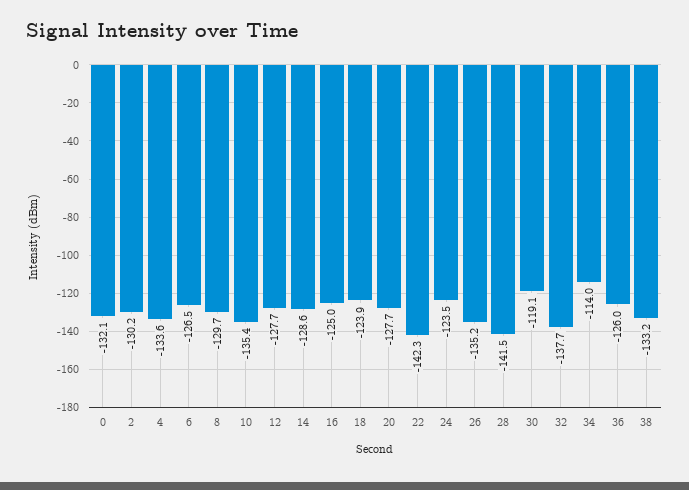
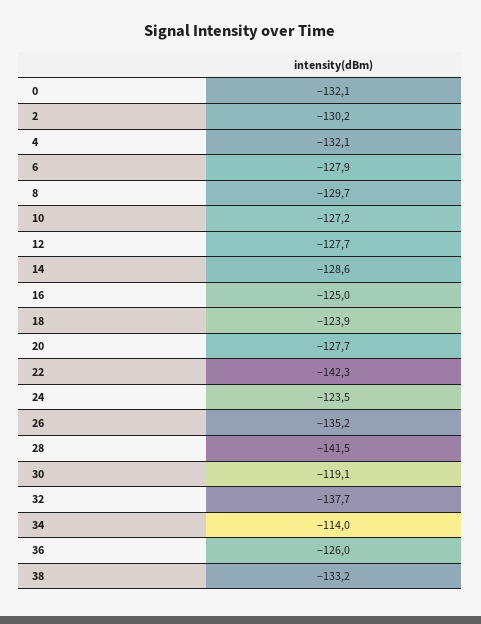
  {
    "0": -132.1,
    "2": -130.2,
-   "4": -133.6,
+   "4": -132.1,
-   "6": -126.5,
+   "6": -127.9,
    "8": -129.7,
-   "10": -135.4,
+   "10": -127.2,
    "12": -127.7,
    "14": -128.6,
    "16": -125,
    "18": -123.9,
    "20": -127.7,
    "22": -142.3,
    "24": -123.5,
    "26": -135.2,
    "28": -141.5,
    "30": -119.1,
    "32": -137.7,
    "34": -114,
    "36": -126,
    "38": -133.2
  }

